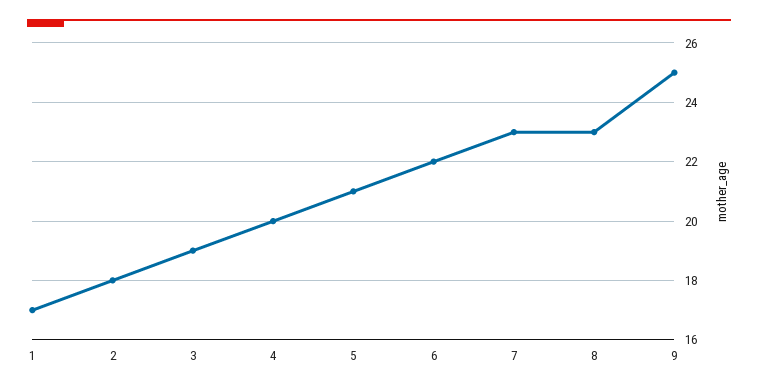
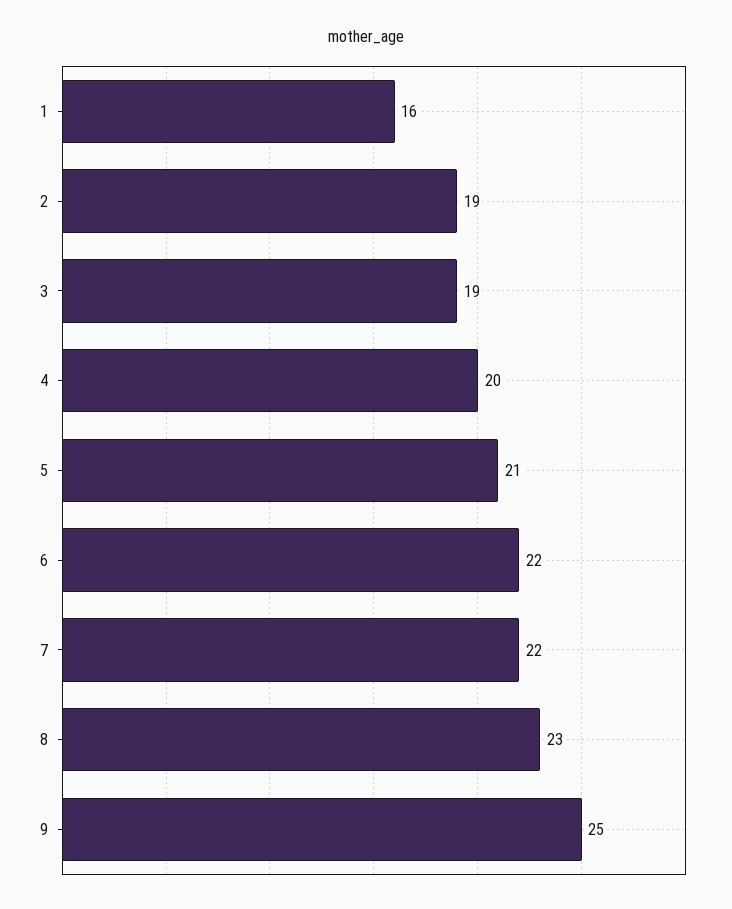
  {
-   "1": 17,
+   "1": 16,
-   "2": 18,
+   "2": 19,
    "3": 19,
    "4": 20,
    "5": 21,
    "6": 22,
-   "7": 23,
+   "7": 22,
    "8": 23,
    "9": 25
  }

